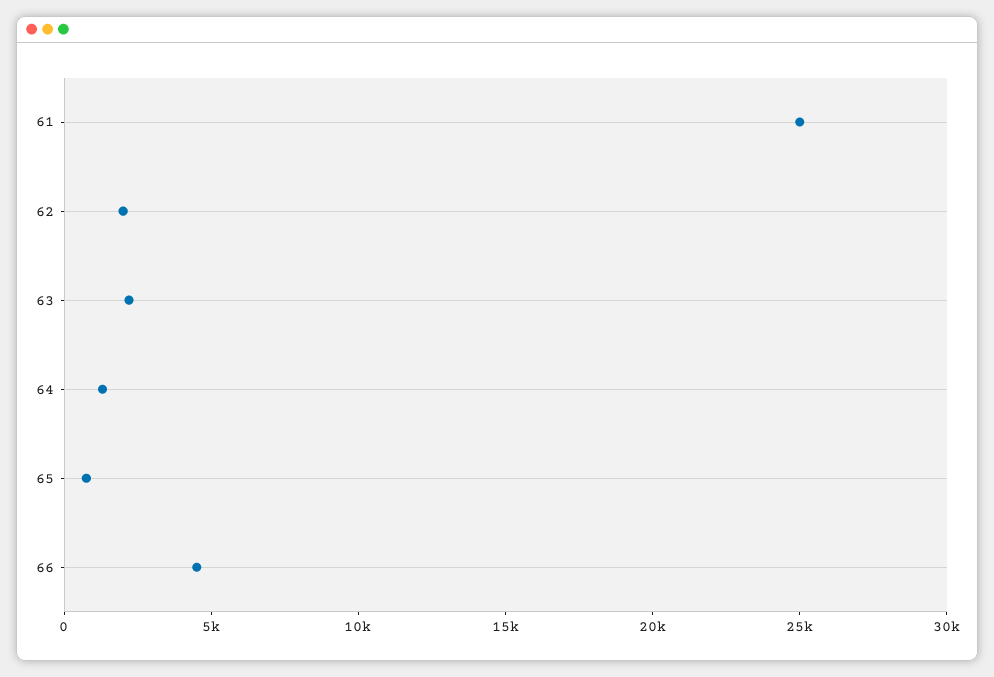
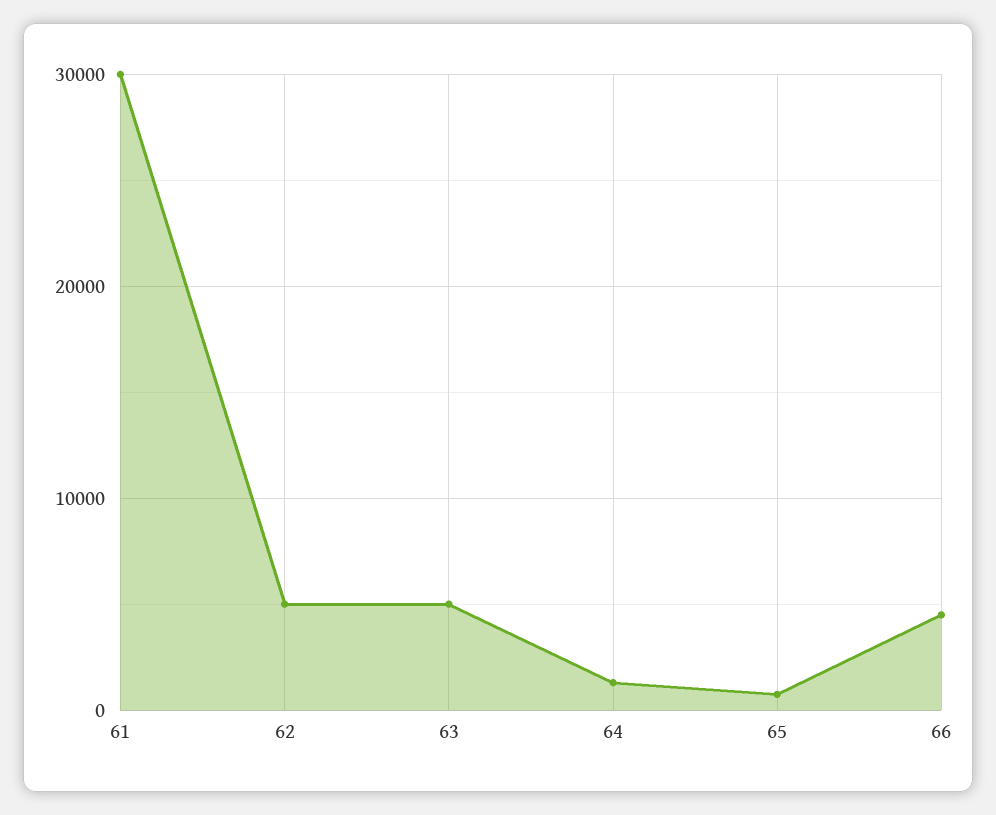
  {
-   "61": 25000,
+   "61": 30000,
-   "62": 2000,
+   "62": 5000,
-   "63": 2000,
+   "63": 5000,
    "64": 1000,
    "65": 1000,
    "66": 5000
  }

